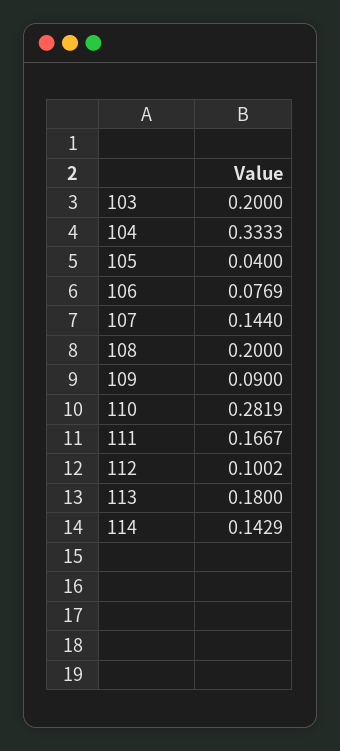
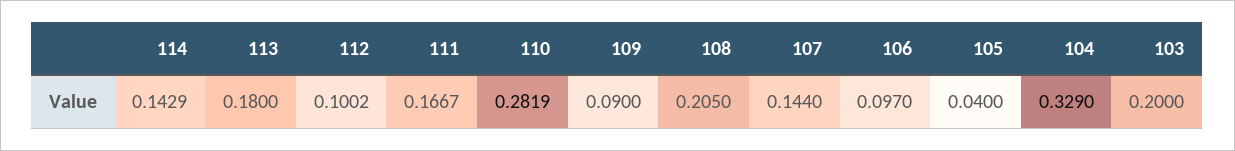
  {
    "103": 0.2,
-   "104": 0.3333,
+   "104": 0.329,
    "105": 0.04,
-   "106": 0.0769,
+   "106": 0.097,
    "107": 0.144,
-   "108": 0.2,
+   "108": 0.205,
    "109": 0.09,
    "110": 0.2819,
    "111": 0.1667,
    "112": 0.1002,
    "113": 0.18,
    "114": 0.1429
  }

